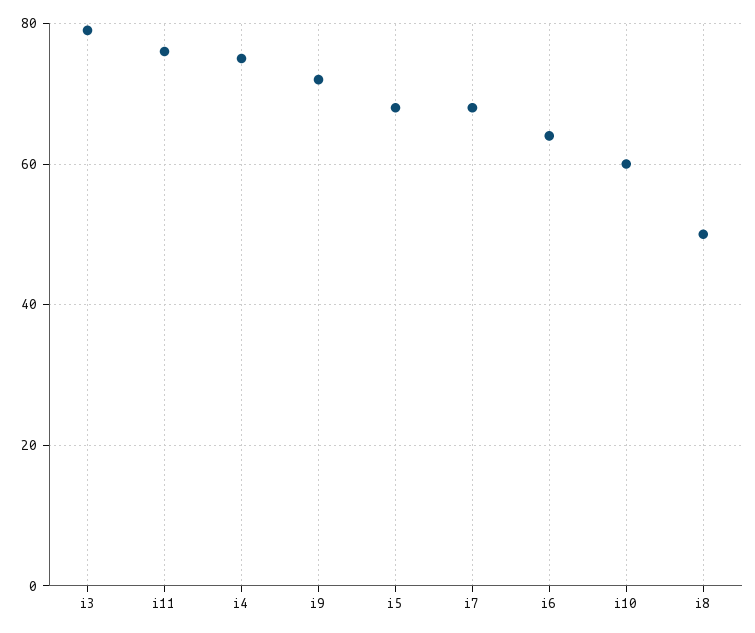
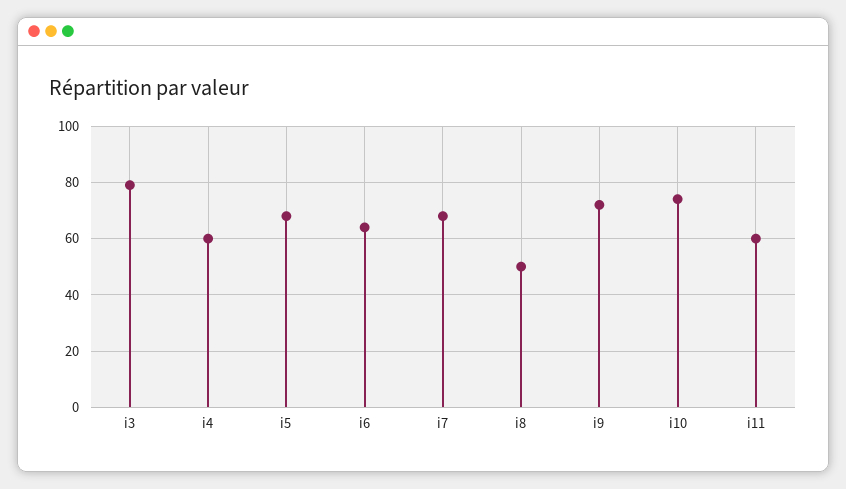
  {
    "i3": 80,
-   "i11": 75,
+   "i11": 60,
-   "i4": 75,
+   "i4": 60,
    "i9": 70,
    "i5": 70,
    "i7": 70,
    "i6": 65,
-   "i10": 60,
+   "i10": 75,
    "i8": 50
  }

